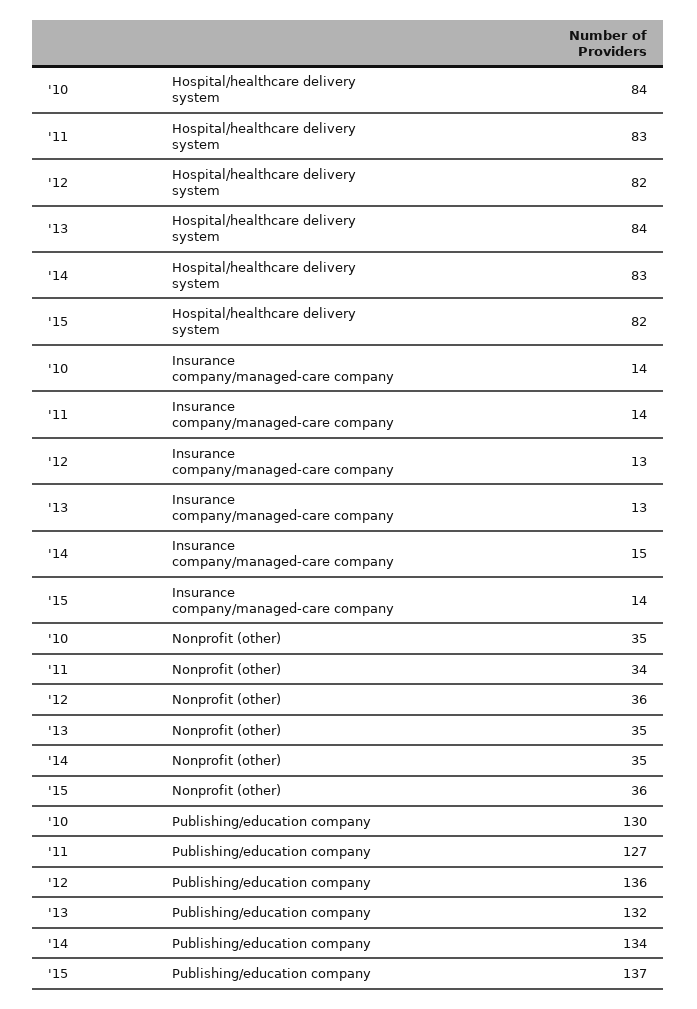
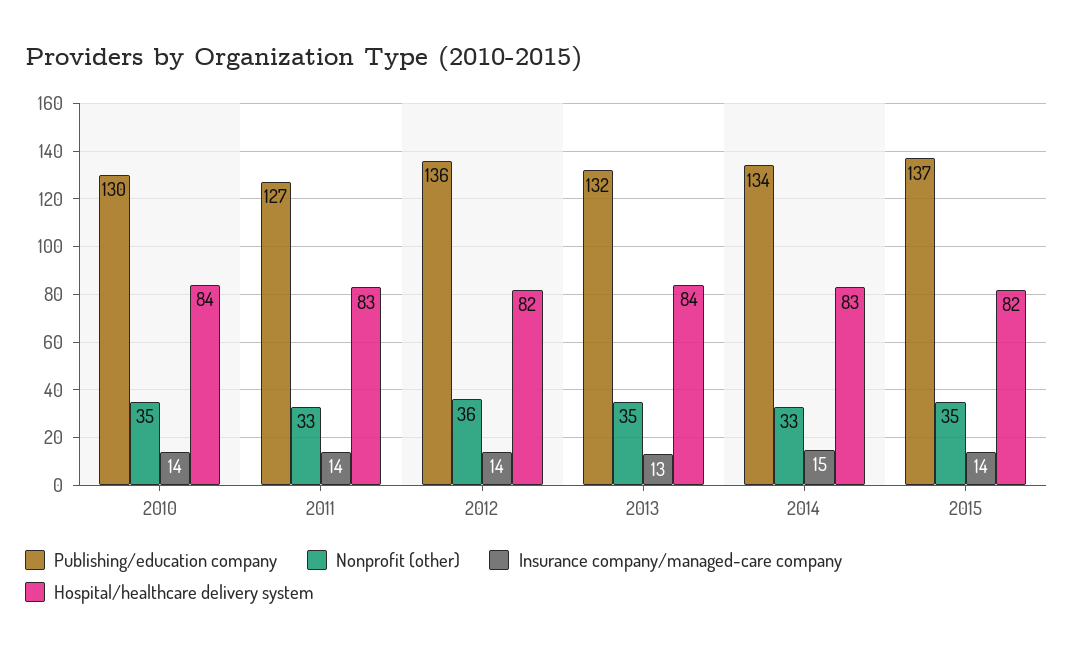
  {
    "Hospital/healthcare delivery system": {
      "'10": 84,
      "'11": 83,
      "'12": 82,
      "'13": 84,
      "'14": 83,
      "'15": 82
    },
    "Insurance company/managed-care company": {
      "'10": 14,
      "'11": 14,
-     "'12": 13,
+     "'12": 14,
      "'13": 13,
      "'14": 15,
      "'15": 14
    },
    "Nonprofit (other)": {
      "'10": 35,
-     "'11": 34,
+     "'11": 33,
      "'12": 36,
      "'13": 35,
-     "'14": 35,
+     "'14": 33,
-     "'15": 36
+     "'15": 35
    },
    "Publishing/education company": {
      "'10": 130,
      "'11": 127,
      "'12": 136,
      "'13": 132,
      "'14": 134,
      "'15": 137
    }
  }

